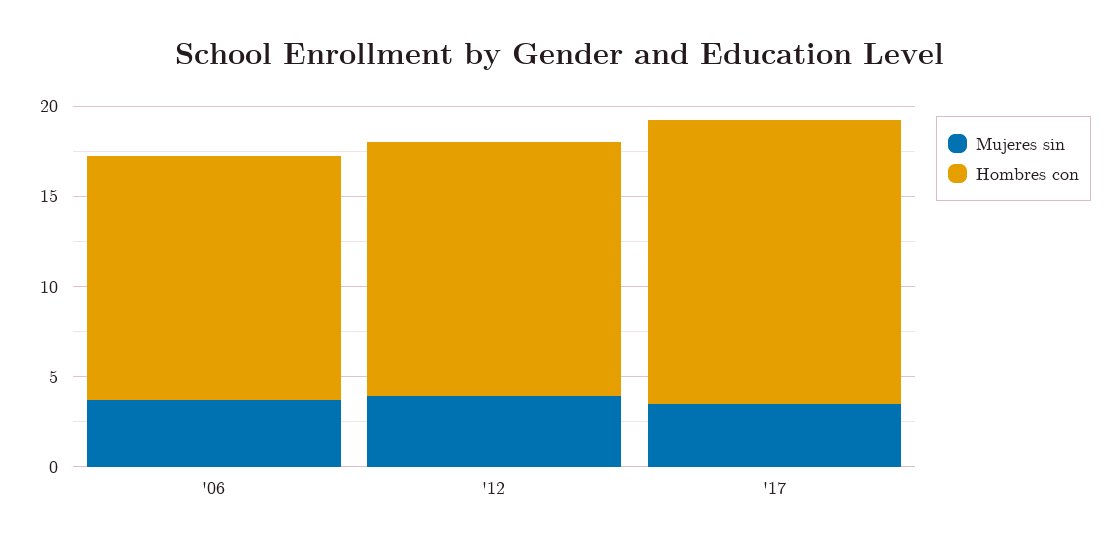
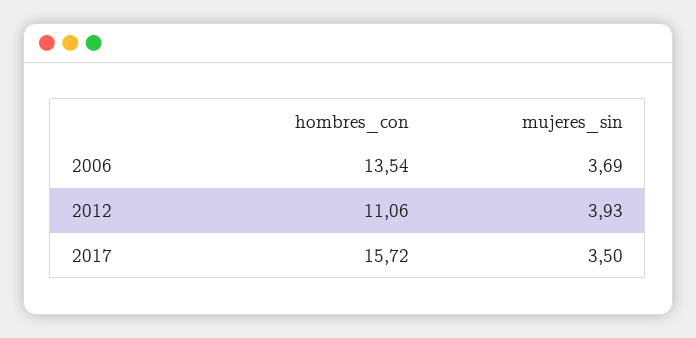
  {
    "Mujeres sin": {
      "'06": 3.69,
      "'12": 3.93,
      "'17": 3.5
    },
    "Hombres con": {
      "'06": 13.54,
-     "'12": 14,
+     "'12": 11.06,
      "'17": 15.72
    }
  }

